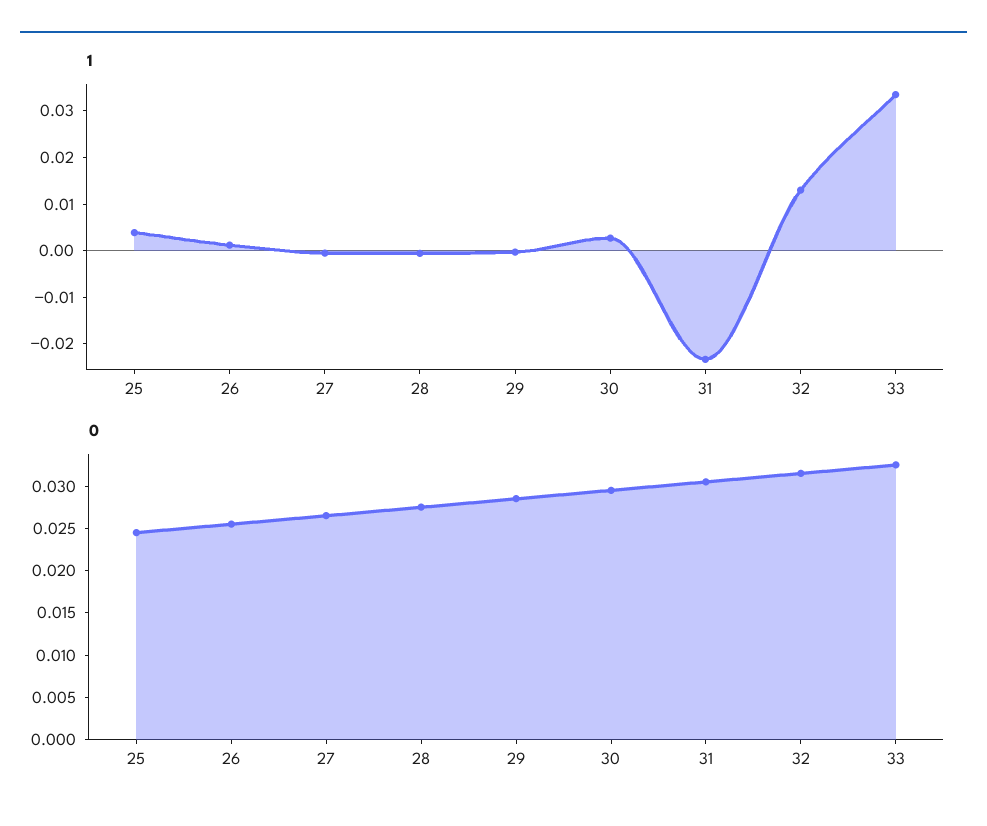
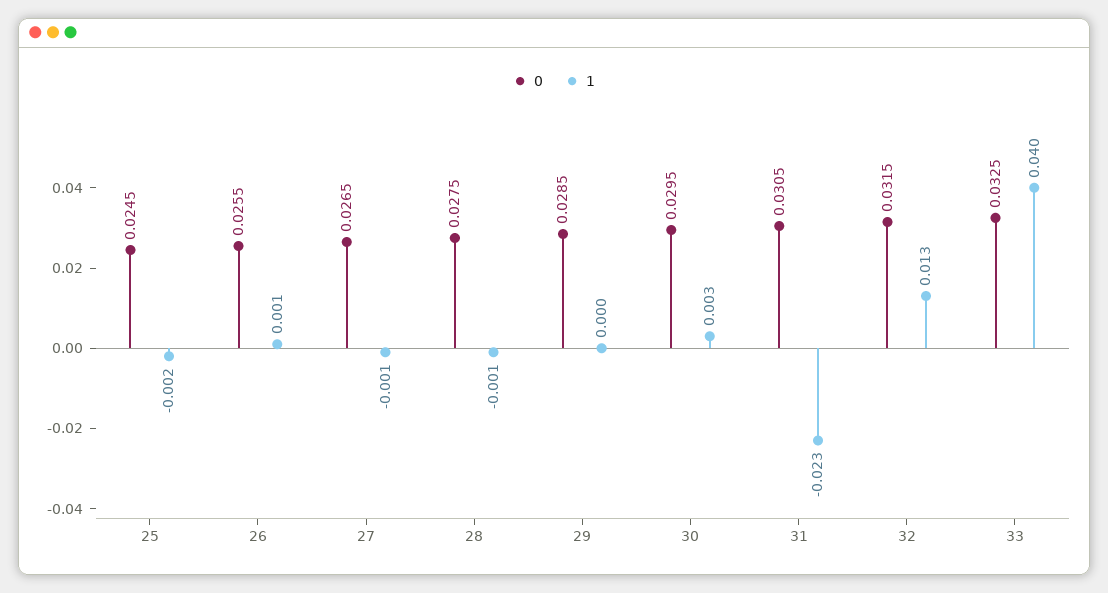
  {
    "1": {
-     "25": 0.004,
+     "25": -0.002,
      "26": 0.001,
      "27": -0.001,
      "28": -0.001,
      "29": 0,
      "30": 0.003,
      "31": -0.023,
      "32": 0.013,
-     "33": 0.034
+     "33": 0.04
    },
    "0": {
      "25": 0.0245,
      "26": 0.0255,
      "27": 0.0265,
      "28": 0.0275,
      "29": 0.0285,
      "30": 0.0295,
      "31": 0.0305,
      "32": 0.0315,
      "33": 0.0325
    }
  }

